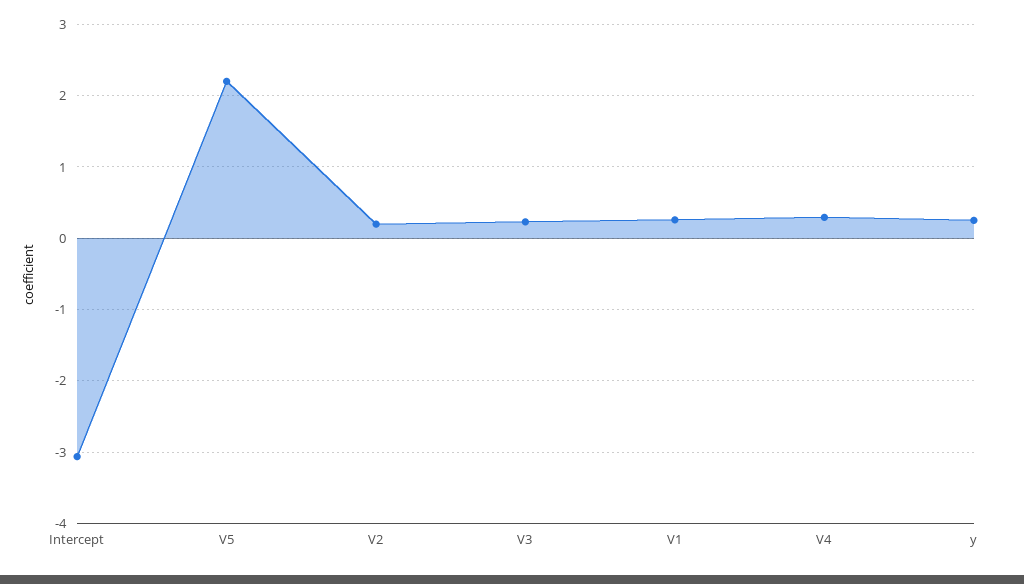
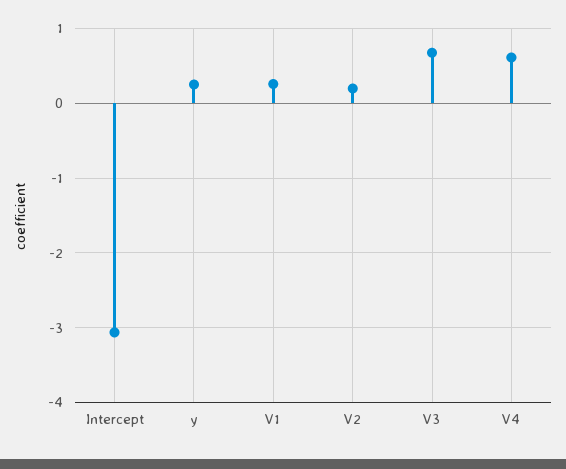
  {
    "Intercept": -3.1,
-   "V5": 2.2,
    "V2": 0.2,
-   "V3": 0.2,
+   "V3": 0.7,
    "V1": 0.3,
-   "V4": 0.3,
+   "V4": 0.6,
    "y": 0.3
  }

